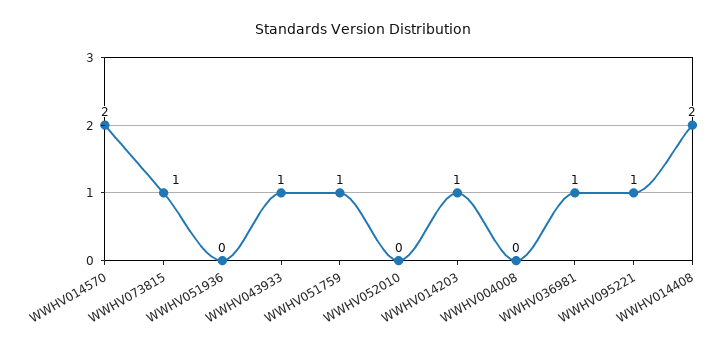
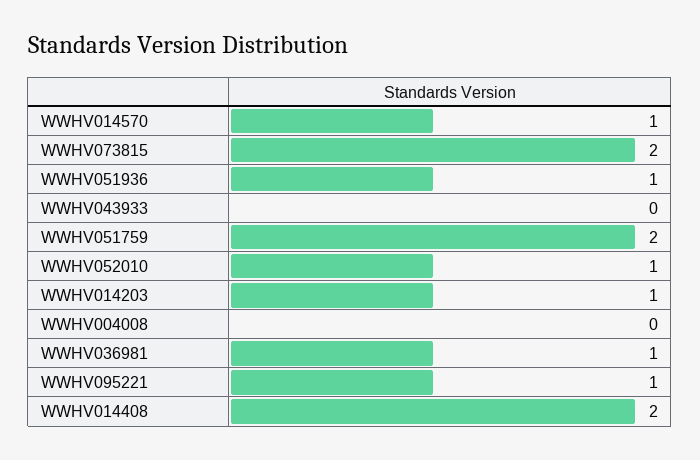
  {
-   "WWHV014570": 2,
+   "WWHV014570": 1,
-   "WWHV073815": 1,
+   "WWHV073815": 2,
-   "WWHV051936": 0,
+   "WWHV051936": 1,
-   "WWHV043933": 1,
+   "WWHV043933": 0,
-   "WWHV051759": 1,
+   "WWHV051759": 2,
-   "WWHV052010": 0,
+   "WWHV052010": 1,
    "WWHV014203": 1,
    "WWHV004008": 0,
    "WWHV036981": 1,
    "WWHV095221": 1,
    "WWHV014408": 2
  }

